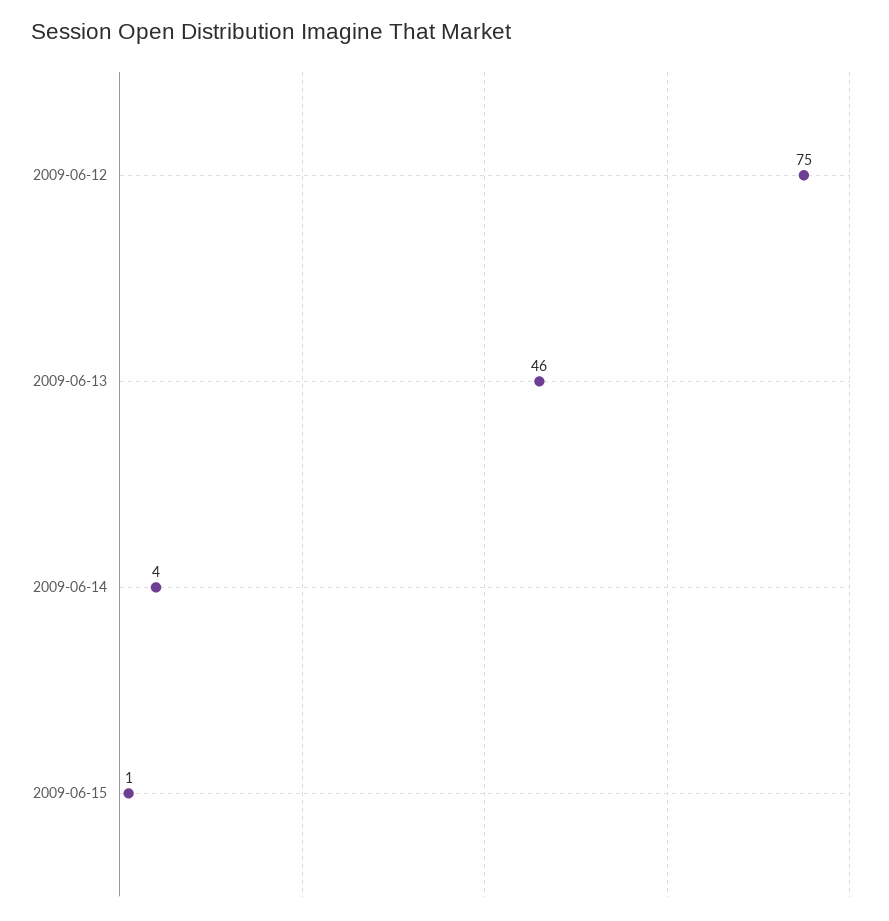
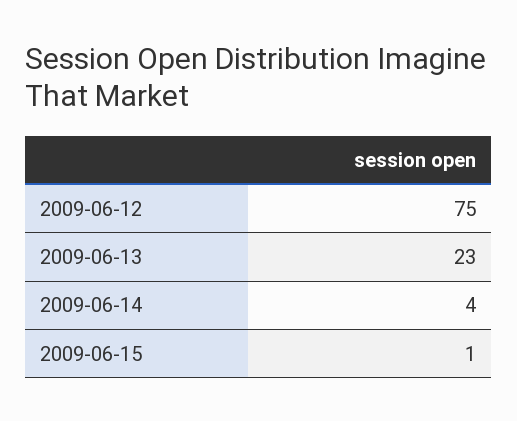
  {
    "2009-06-12": 75,
-   "2009-06-13": 46,
+   "2009-06-13": 23,
    "2009-06-14": 4,
    "2009-06-15": 1
  }

